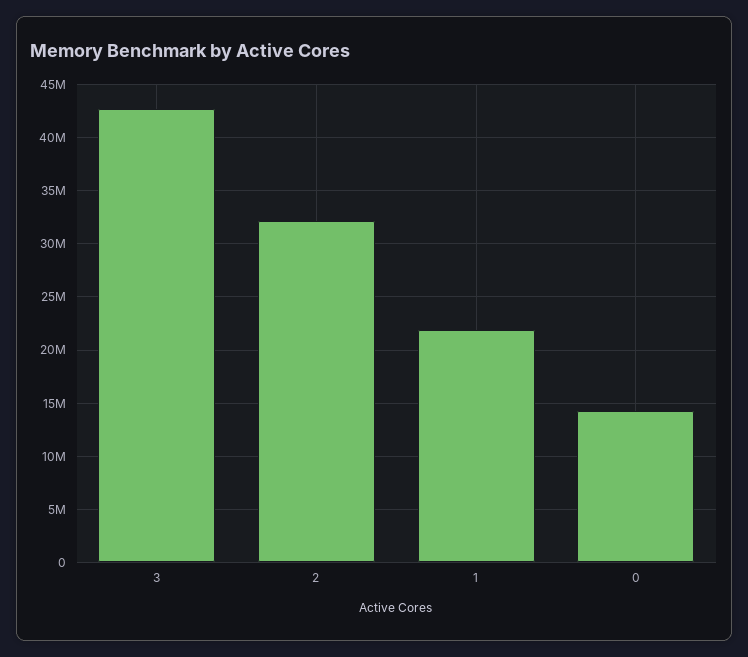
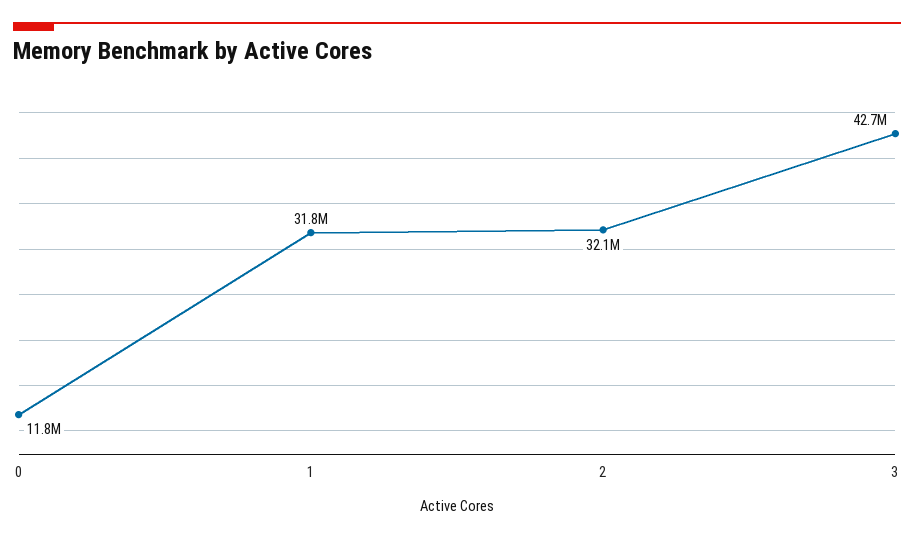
  {
    "3": 42700000,
    "2": 32100000,
-   "1": 22000000,
+   "1": 31800000,
-   "0": 14000000
+   "0": 11800000
  }

